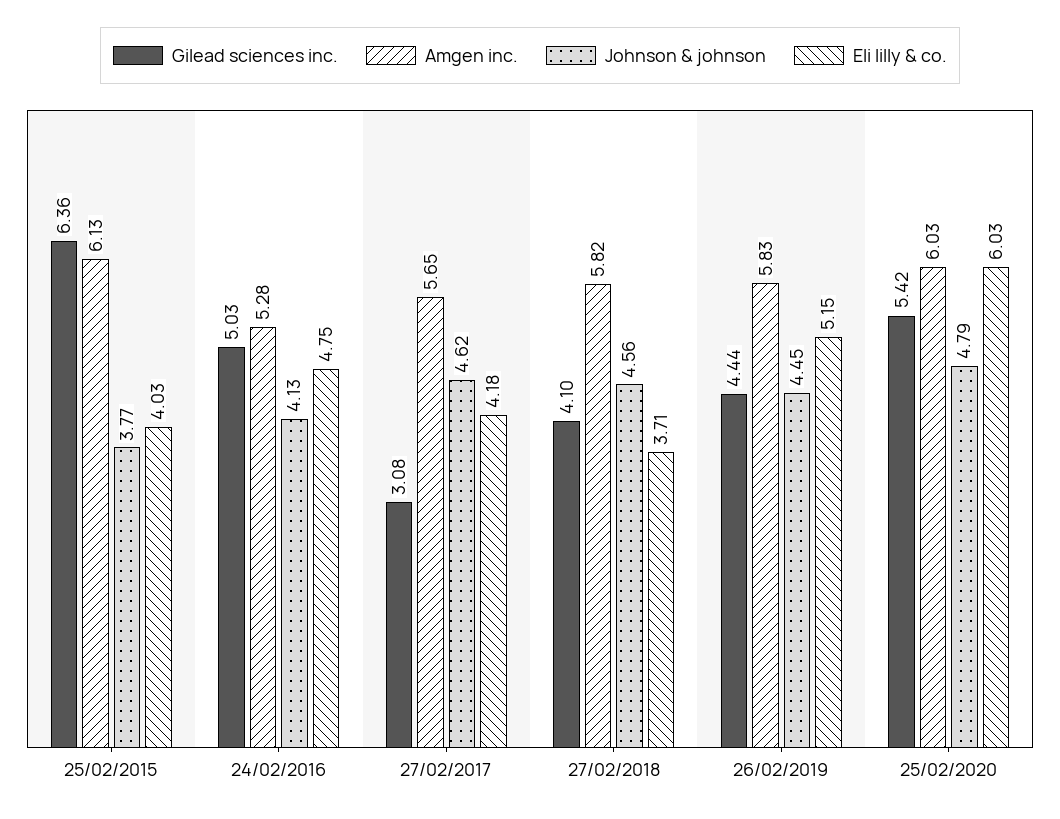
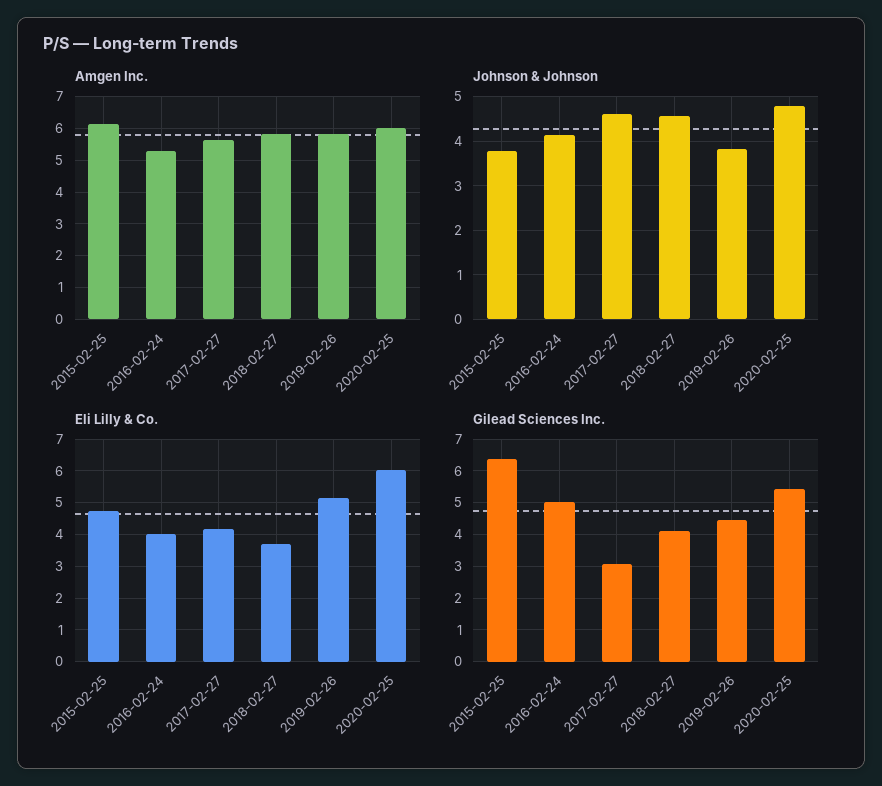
  {
    "Gilead sciences inc.": {
      "25/02/2015": 6.36,
      "24/02/2016": 5.03,
      "27/02/2017": 3.08,
      "27/02/2018": 4.1,
      "26/02/2019": 4.44,
      "25/02/2020": 5.42
    },
    "Amgen inc.": {
      "25/02/2015": 6.13,
      "24/02/2016": 5.28,
      "27/02/2017": 5.65,
      "27/02/2018": 5.82,
      "26/02/2019": 5.83,
      "25/02/2020": 6.03
    },
    "Johnson & johnson": {
      "25/02/2015": 3.77,
      "24/02/2016": 4.13,
      "27/02/2017": 4.62,
      "27/02/2018": 4.56,
-     "26/02/2019": 4.45,
+     "26/02/2019": 3.8,
      "25/02/2020": 4.79
    },
    "Eli lilly & co.": {
-     "25/02/2015": 4.03,
+     "25/02/2015": 4.8,
-     "24/02/2016": 4.75,
+     "24/02/2016": 4,
      "27/02/2017": 4.18,
      "27/02/2018": 3.71,
      "26/02/2019": 5.15,
      "25/02/2020": 6.03
    }
  }

